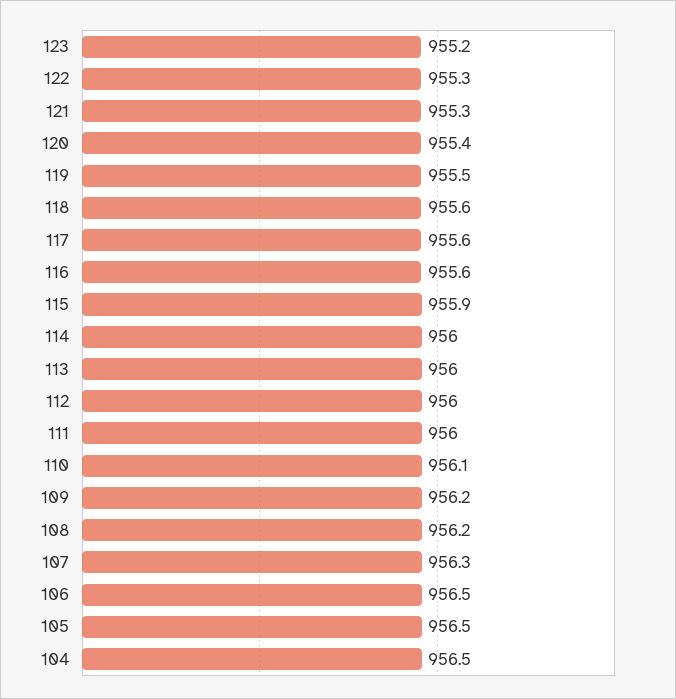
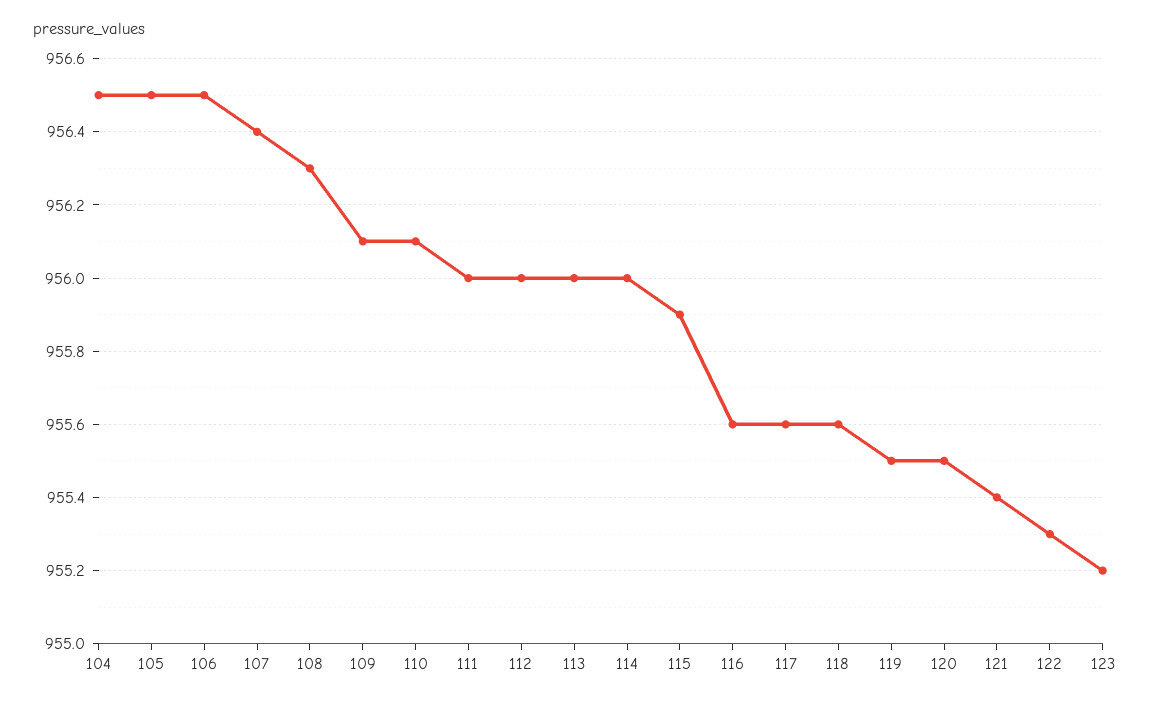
  {
    "123": 955.2,
    "122": 955.3,
-   "121": 955.3,
+   "121": 955.4,
-   "120": 955.4,
+   "120": 955.5,
    "119": 955.5,
    "118": 955.6,
    "117": 955.6,
    "116": 955.6,
    "115": 955.9,
    "114": 956,
    "113": 956,
    "112": 956,
    "111": 956,
    "110": 956.1,
-   "109": 956.2,
+   "109": 956.1,
-   "108": 956.2,
+   "108": 956.3,
-   "107": 956.3,
+   "107": 956.4,
    "106": 956.5,
    "105": 956.5,
    "104": 956.5
  }

